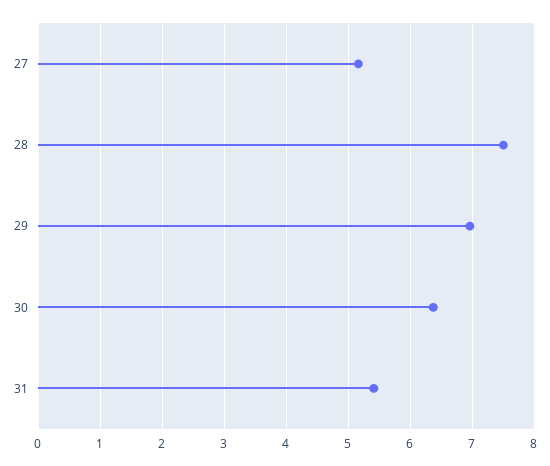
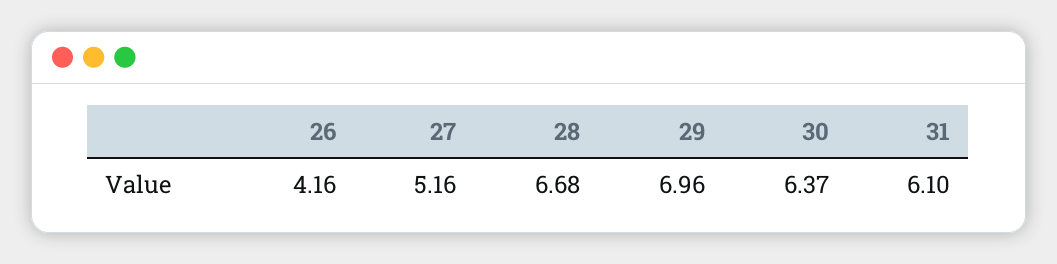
  {
    "27": 5.16,
-   "28": 7.5,
+   "28": 6.68,
    "29": 6.96,
    "30": 6.37,
-   "31": 5.4
+   "31": 6.1,
+   "26": 4.16
  }

